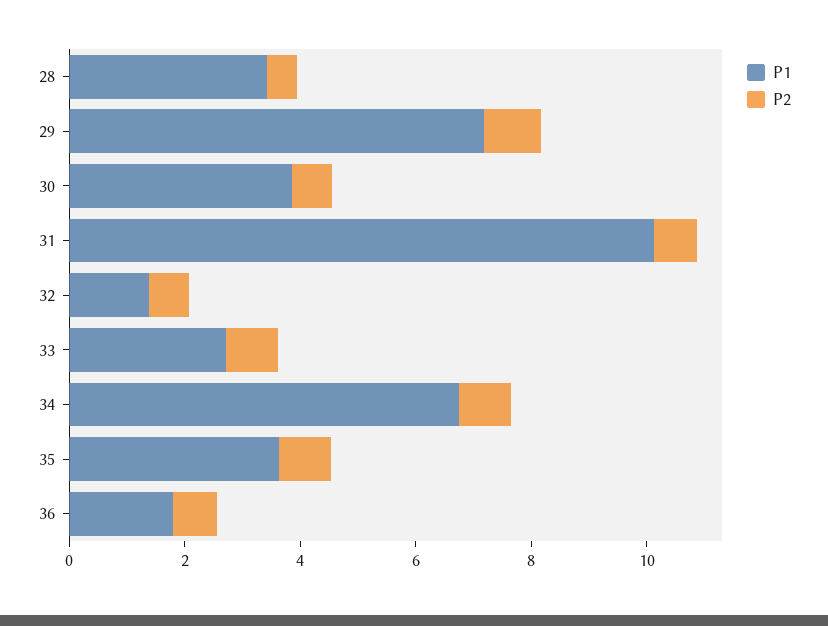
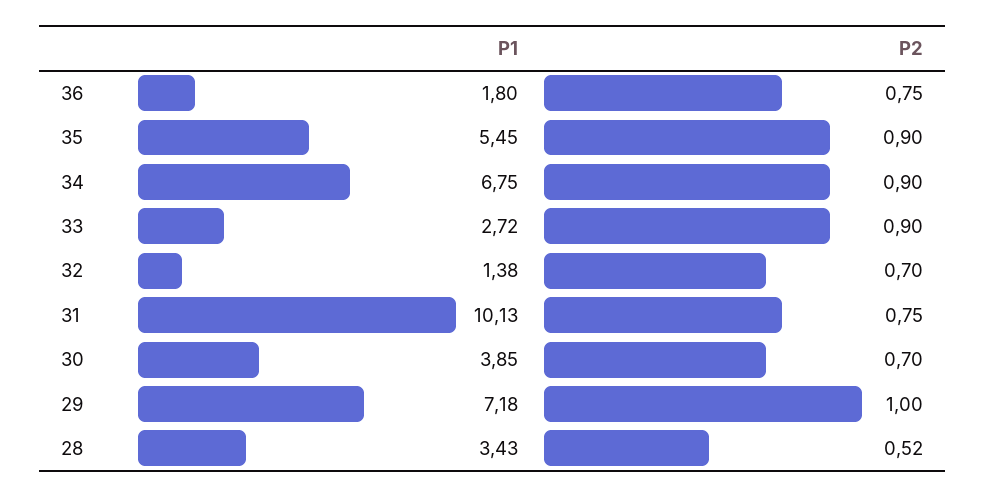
  {
    "P1": {
      "28": 3.43,
      "29": 7.18,
      "30": 3.85,
      "31": 10.13,
      "32": 1.38,
      "33": 2.72,
      "34": 6.75,
-     "35": 3.5,
+     "35": 5.45,
      "36": 1.8
    },
    "P2": {
      "28": 0.52,
      "29": 1,
      "30": 0.7,
      "31": 0.75,
      "32": 0.7,
      "33": 0.9,
      "34": 0.9,
      "35": 0.9,
      "36": 0.75
    }
  }

